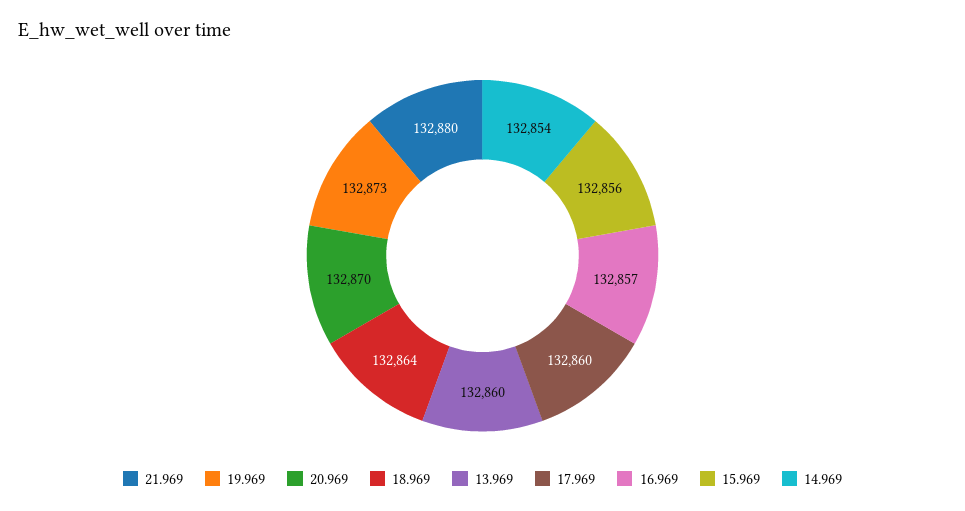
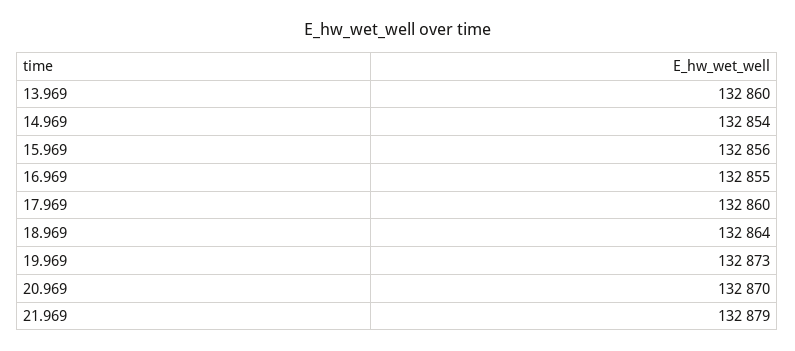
  {
-   "21.969": 132880,
+   "21.969": 132879,
    "19.969": 132873,
    "20.969": 132870,
    "18.969": 132864,
    "13.969": 132860,
    "17.969": 132860,
-   "16.969": 132857,
+   "16.969": 132855,
    "15.969": 132856,
    "14.969": 132854
  }

